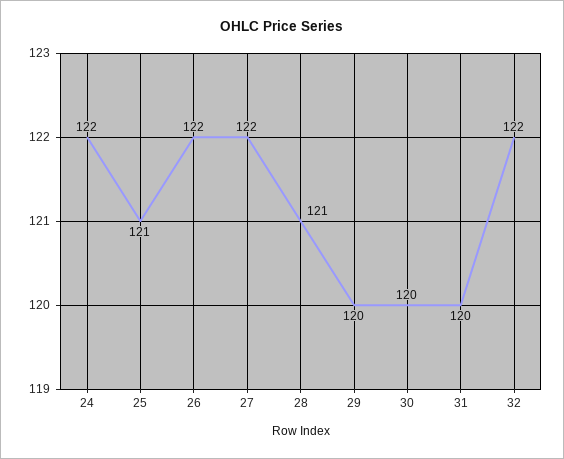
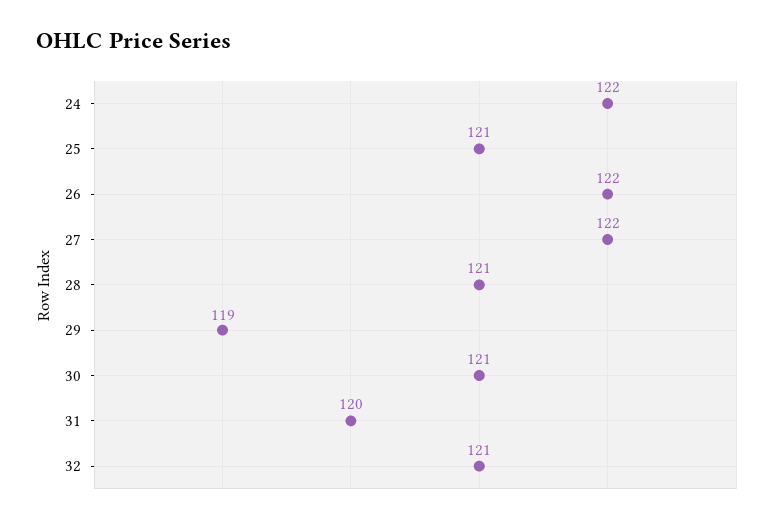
  {
    "24": 122,
    "25": 121,
    "26": 122,
    "27": 122,
    "28": 121,
-   "29": 120,
+   "29": 119,
-   "30": 120,
+   "30": 121,
    "31": 120,
-   "32": 122
+   "32": 121
  }

